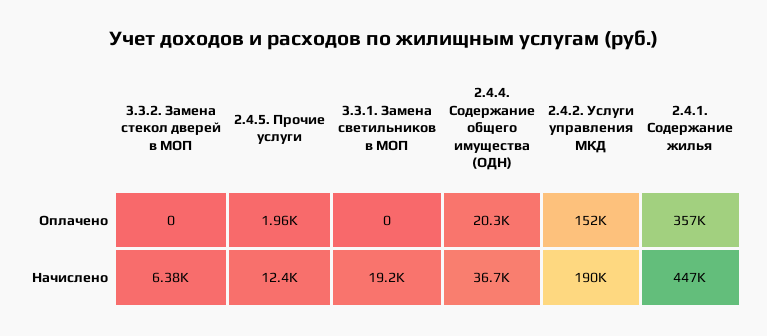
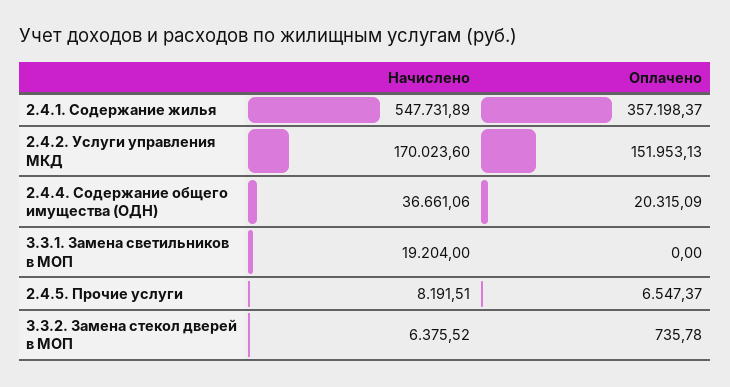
  {
    "3.3.2. Замена стекол дверей в МОП": {
-     "Оплачено": 0,
+     "Оплачено": 735.78,
      "Начислено": 6375.52
    },
    "2.4.5. Прочие услуги": {
-     "Оплачено": 1960,
+     "Оплачено": 6547.37,
-     "Начислено": 12400
+     "Начислено": 8191.51
    },
    "3.3.1. Замена светильников в МОП": {
      "Оплачено": 0,
      "Начислено": 19204
    },
    "2.4.4. Содержание общего имущества (ОДН)": {
      "Оплачено": 20315.09,
      "Начислено": 36661.06
    },
    "2.4.2. Услуги управления МКД": {
      "Оплачено": 151953.13,
-     "Начислено": 190000
+     "Начислено": 170023.6
    },
    "2.4.1. Содержание жилья": {
      "Оплачено": 357198.37,
-     "Начислено": 447000
+     "Начислено": 547731.89
    }
  }

